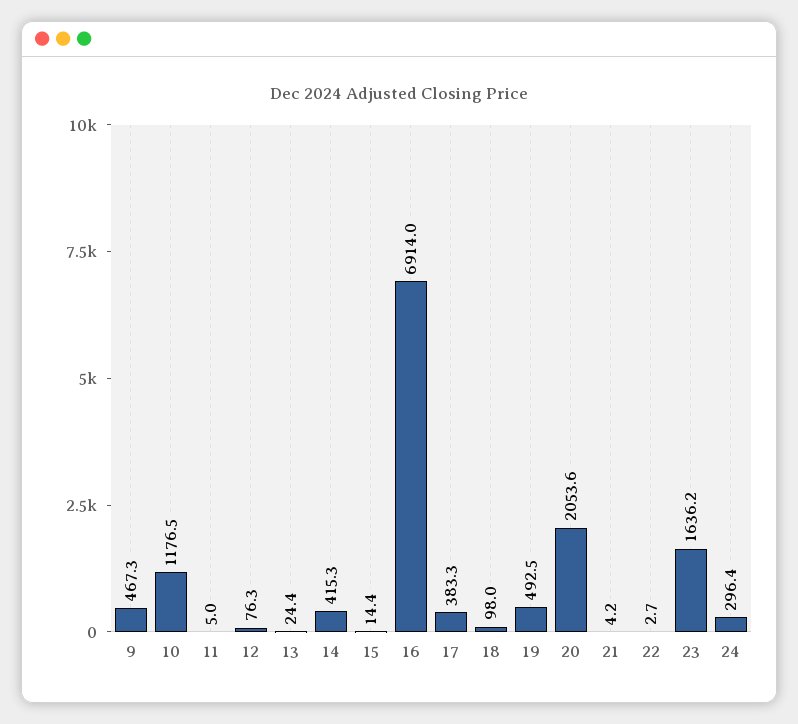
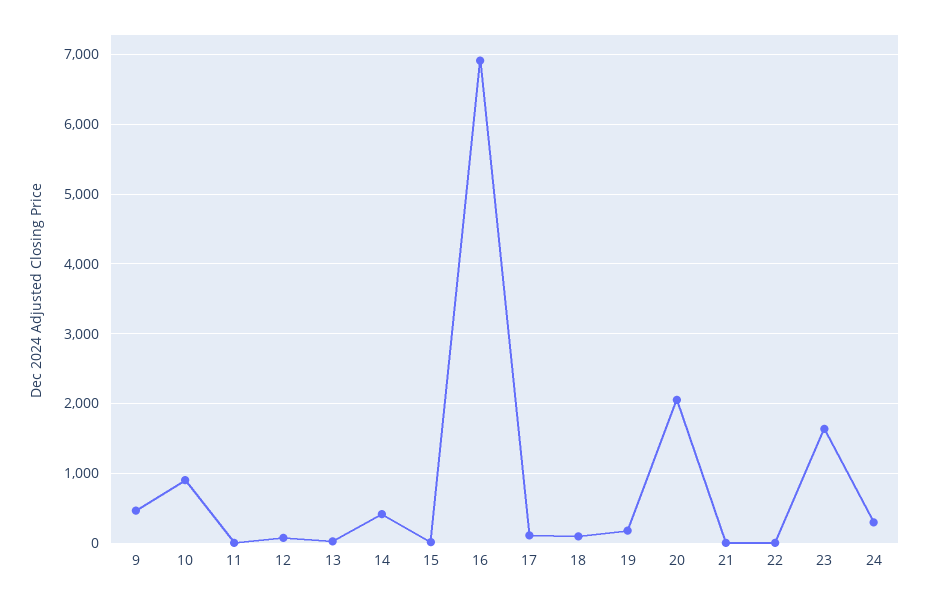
  {
    "9": 467.3,
-   "10": 1176.5,
+   "10": 900,
    "11": 5,
    "12": 76.3,
    "13": 24.4,
    "14": 415.3,
    "15": 14.4,
    "16": 6914,
-   "17": 383.3,
+   "17": 100,
    "18": 98,
-   "19": 492.5,
+   "19": 200,
    "20": 2053.6,
    "21": 4.2,
    "22": 2.7,
    "23": 1636.2,
    "24": 296.4
  }

